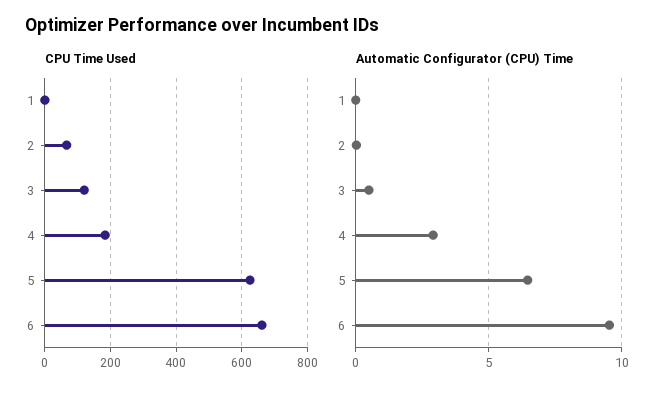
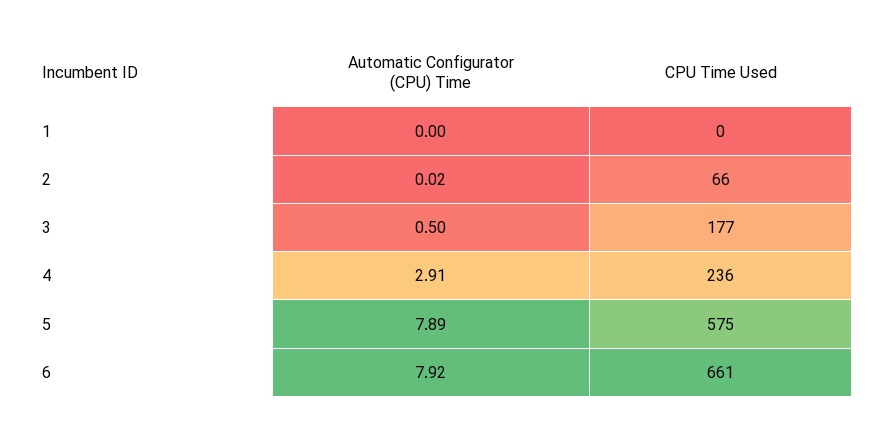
  {
    "CPU Time Used": {
      "1": 0,
      "2": 66,
-     "3": 120,
+     "3": 177,
-     "4": 180,
+     "4": 236,
-     "5": 620,
+     "5": 575,
      "6": 661
    },
    "Automatic Configurator (CPU) Time": {
      "1": 0,
      "2": 0.02,
      "3": 0.5,
      "4": 2.91,
-     "5": 6.5,
+     "5": 7.89,
-     "6": 9.5
+     "6": 7.92
    }
  }

